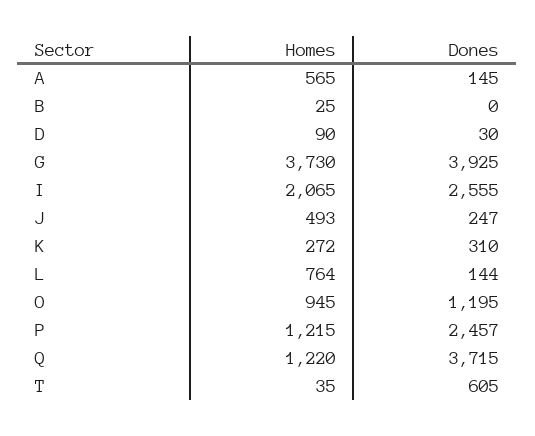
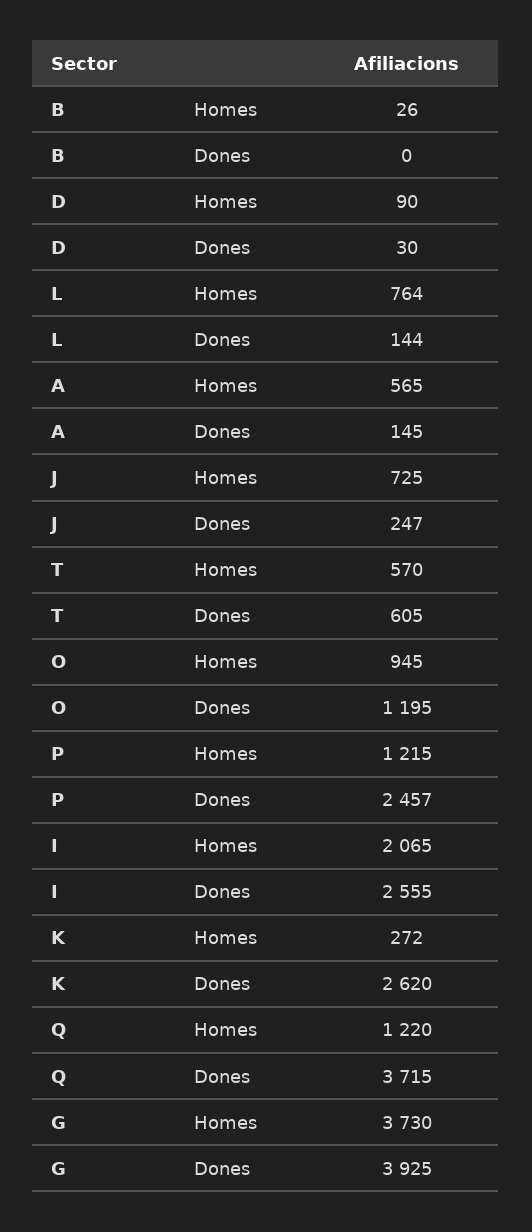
  {
    "Homes": {
      "A": 565,
-     "B": 25,
+     "B": 26,
      "D": 90,
      "G": 3730,
      "I": 2065,
-     "J": 493,
+     "J": 725,
      "K": 272,
      "L": 764,
      "O": 945,
      "P": 1215,
      "Q": 1220,
-     "T": 35
+     "T": 570
    },
    "Dones": {
      "A": 145,
      "B": 0,
      "D": 30,
      "G": 3925,
      "I": 2555,
      "J": 247,
-     "K": 310,
+     "K": 2620,
      "L": 144,
      "O": 1195,
      "P": 2457,
      "Q": 3715,
      "T": 605
    }
  }

